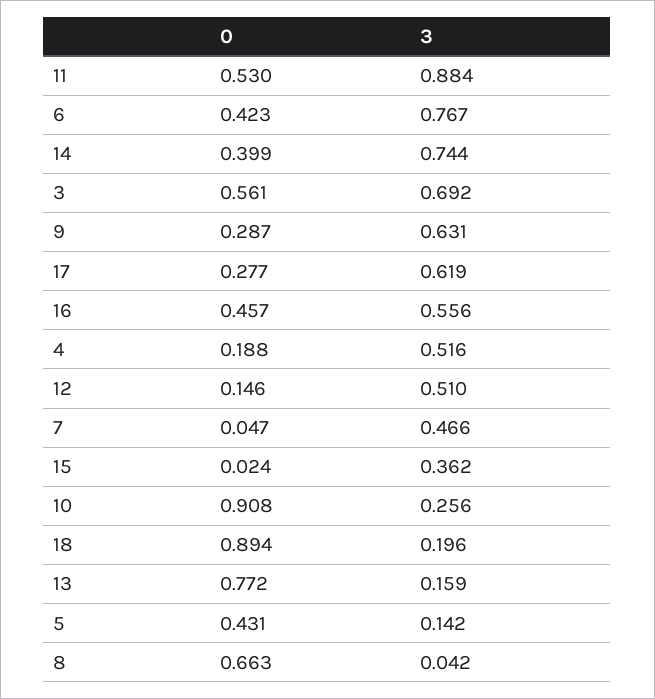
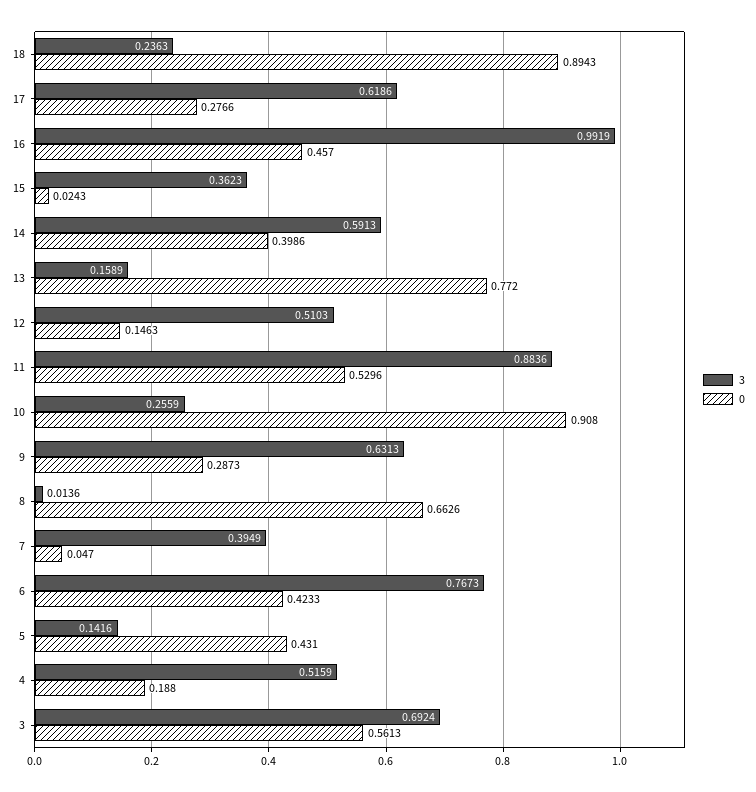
  {
    "0": {
      "11": 0.5296,
      "6": 0.4233,
      "14": 0.3986,
      "3": 0.5613,
      "9": 0.2873,
      "17": 0.2766,
      "16": 0.457,
      "4": 0.188,
      "12": 0.1463,
      "7": 0.047,
      "15": 0.0243,
      "10": 0.908,
      "18": 0.8943,
      "13": 0.772,
      "5": 0.431,
      "8": 0.6626
    },
    "3": {
      "11": 0.8836,
      "6": 0.7673,
-     "14": 0.744,
+     "14": 0.5913,
      "3": 0.6924,
      "9": 0.6313,
      "17": 0.6186,
-     "16": 0.556,
+     "16": 0.9919,
      "4": 0.5159,
      "12": 0.5103,
-     "7": 0.466,
+     "7": 0.3949,
      "15": 0.3623,
      "10": 0.2559,
-     "18": 0.196,
+     "18": 0.2363,
      "13": 0.1589,
      "5": 0.1416,
-     "8": 0.042
+     "8": 0.0136
    }
  }

